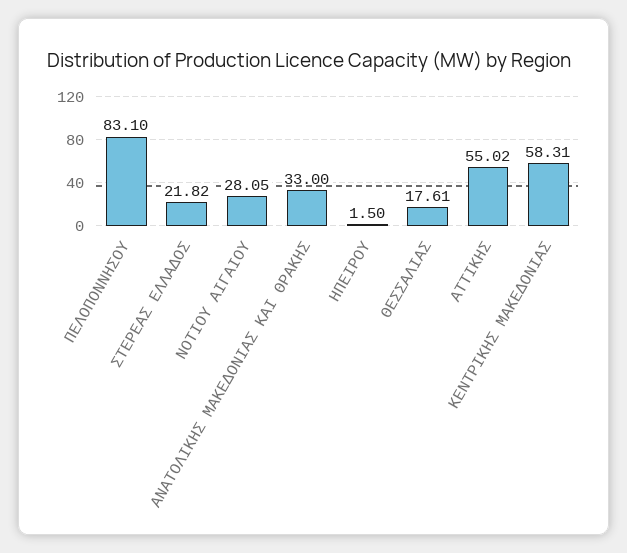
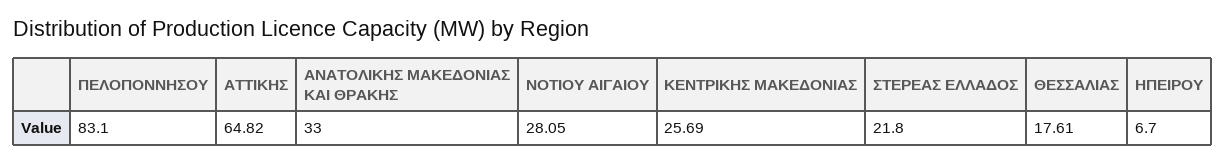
  {
    "ΠΕΛΟΠΟΝΝΗΣΟΥ": 83.1,
-   "ΣΤΕΡΕΑΣ ΕΛΛΑΔΟΣ": 21.82,
+   "ΣΤΕΡΕΑΣ ΕΛΛΑΔΟΣ": 21.8,
    "ΝΟΤΙΟΥ ΑΙΓΑΙΟΥ": 28.05,
    "ΑΝΑΤΟΛΙΚΗΣ ΜΑΚΕΔΟΝΙΑΣ ΚΑΙ ΘΡΑΚΗΣ": 33,
-   "ΗΠΕΙΡΟΥ": 1.5,
+   "ΗΠΕΙΡΟΥ": 6.7,
    "ΘΕΣΣΑΛΙΑΣ": 17.61,
-   "ΑΤΤΙΚΗΣ": 55.02,
+   "ΑΤΤΙΚΗΣ": 64.82,
-   "ΚΕΝΤΡΙΚΗΣ ΜΑΚΕΔΟΝΙΑΣ": 58.31
+   "ΚΕΝΤΡΙΚΗΣ ΜΑΚΕΔΟΝΙΑΣ": 25.69
  }

